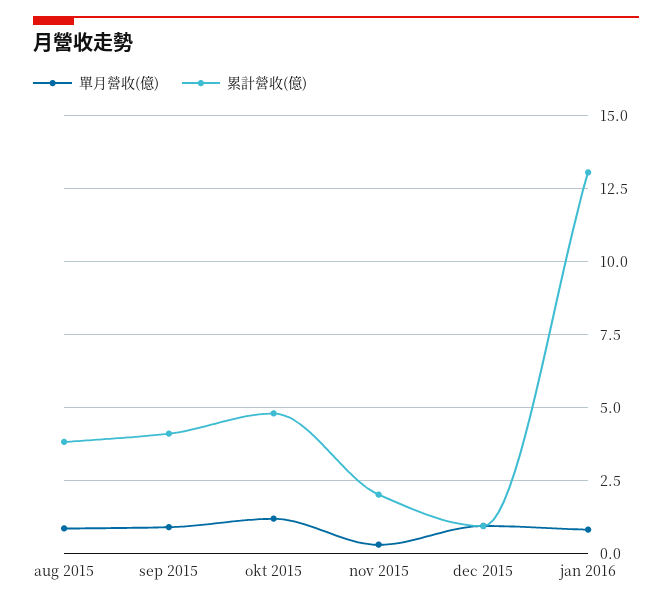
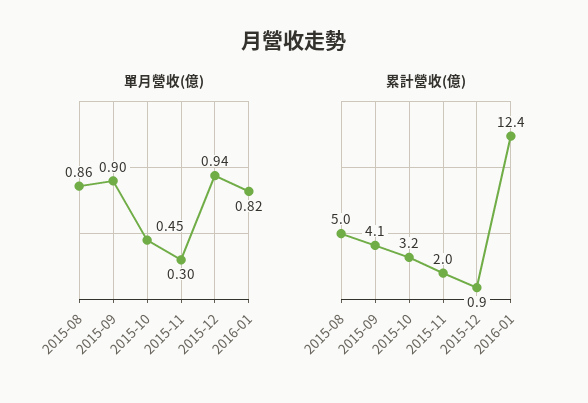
  {
    "單月營收(億)": {
      "aug 2015": 0.86,
      "sep 2015": 0.9,
-     "okt 2015": 1.25,
+     "okt 2015": 0.45,
      "nov 2015": 0.3,
      "dec 2015": 0.94,
      "jan 2016": 0.82
    },
    "累計營收(億)": {
-     "aug 2015": 3.75,
+     "aug 2015": 5,
      "sep 2015": 4.1,
-     "okt 2015": 4.75,
+     "okt 2015": 3.2,
      "nov 2015": 2,
      "dec 2015": 0.9,
-     "jan 2016": 13
+     "jan 2016": 12.4
    }
  }

